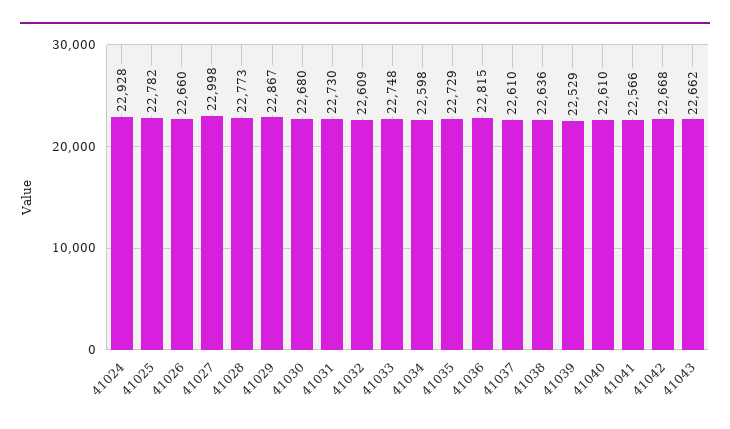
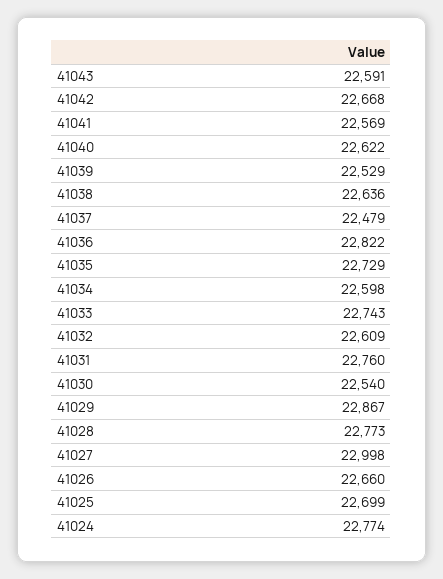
  {
-   "41024": 22928,
+   "41024": 22774,
-   "41025": 22782,
+   "41025": 22699,
    "41026": 22660,
    "41027": 22998,
    "41028": 22773,
    "41029": 22867,
-   "41030": 22680,
+   "41030": 22540,
-   "41031": 22730,
+   "41031": 22760,
    "41032": 22609,
-   "41033": 22748,
+   "41033": 22743,
    "41034": 22598,
    "41035": 22729,
-   "41036": 22815,
+   "41036": 22822,
-   "41037": 22610,
+   "41037": 22479,
    "41038": 22636,
    "41039": 22529,
-   "41040": 22610,
+   "41040": 22622,
-   "41041": 22566,
+   "41041": 22569,
    "41042": 22668,
-   "41043": 22662
+   "41043": 22591
  }

